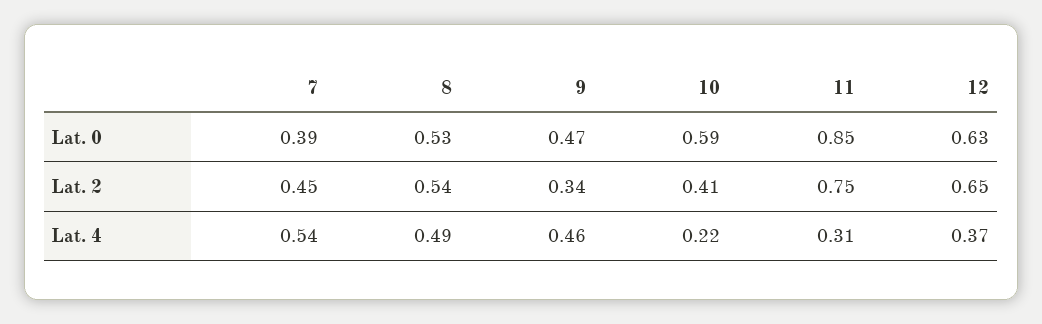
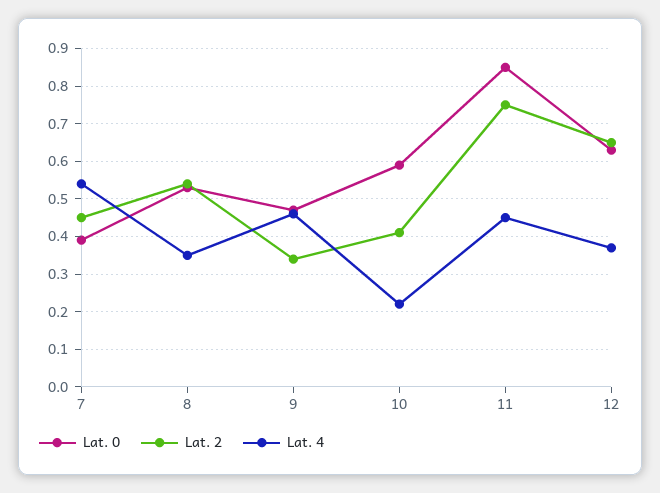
  {
    "Lat. 0": {
      "7": 0.39,
      "8": 0.53,
      "9": 0.47,
      "10": 0.59,
      "11": 0.85,
      "12": 0.63
    },
    "Lat. 2": {
      "7": 0.45,
      "8": 0.54,
      "9": 0.34,
      "10": 0.41,
      "11": 0.75,
      "12": 0.65
    },
    "Lat. 4": {
      "7": 0.54,
-     "8": 0.49,
+     "8": 0.35,
      "9": 0.46,
      "10": 0.22,
-     "11": 0.31,
+     "11": 0.45,
      "12": 0.37
    }
  }

